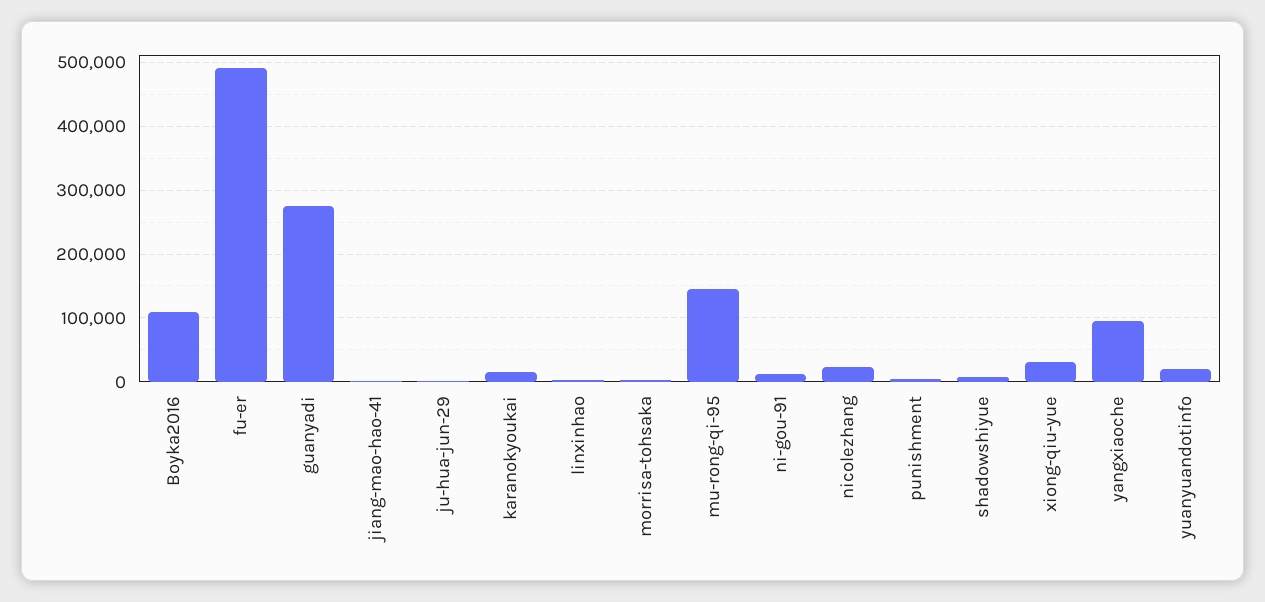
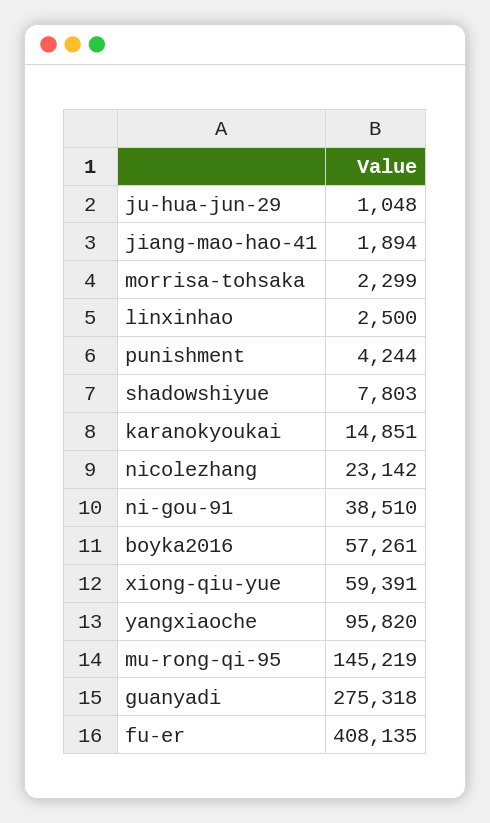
  {
-   "Boyka2016": 110000,
+   "Boyka2016": 57261,
-   "fu-er": 490000,
+   "fu-er": 408135,
    "guanyadi": 275318,
    "jiang-mao-hao-41": 1894,
    "ju-hua-jun-29": 1048,
    "karanokyoukai": 14851,
    "linxinhao": 2500,
    "morrisa-tohsaka": 2299,
    "mu-rong-qi-95": 145219,
-   "ni-gou-91": 10000,
+   "ni-gou-91": 38510,
    "nicolezhang": 23142,
    "punishment": 4244,
    "shadowshiyue": 7803,
-   "xiong-qiu-yue": 30000,
+   "xiong-qiu-yue": 59391,
-   "yangxiaoche": 95820,
+   "yangxiaoche": 95820
-   "yuanyuandotinfo": 20000
  }

